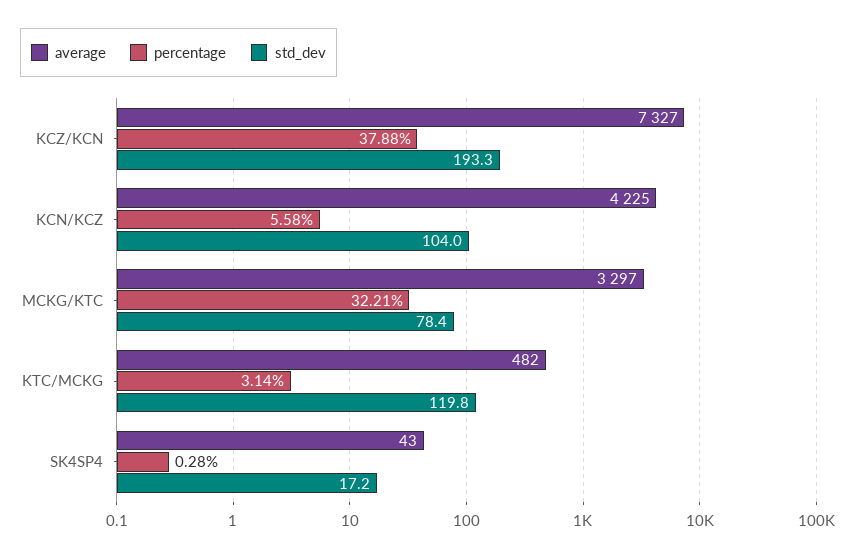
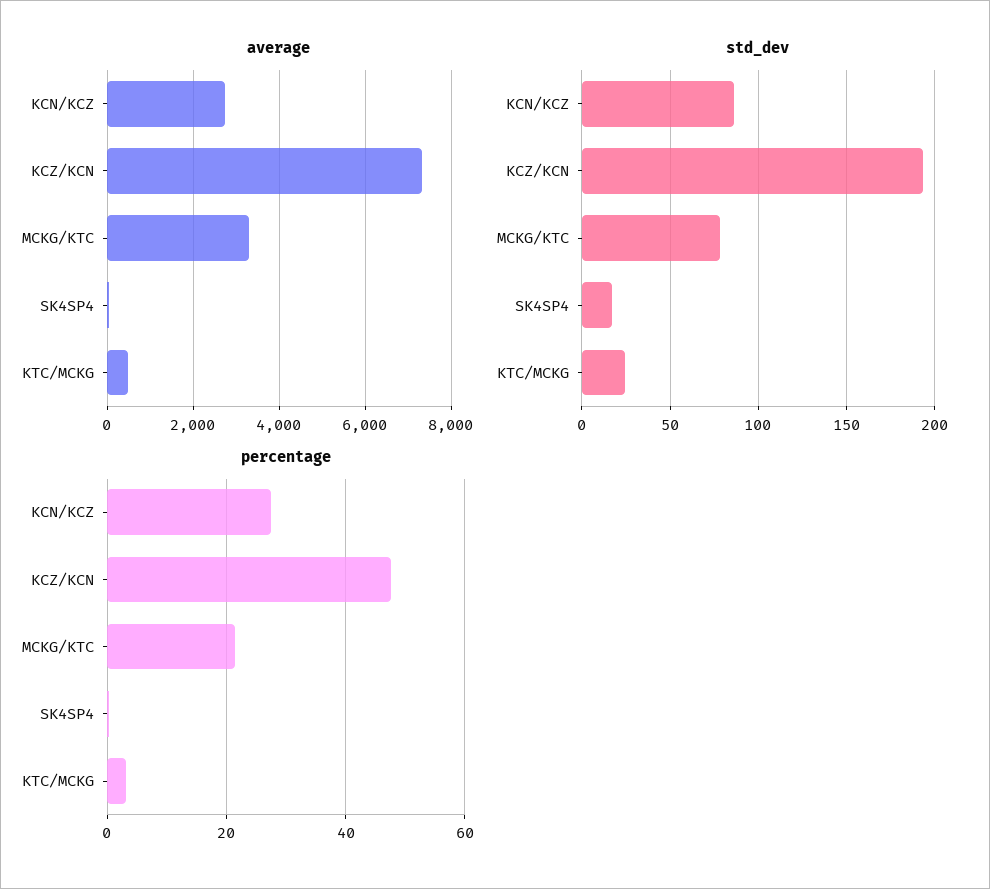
  {
    "average": {
      "KCZ/KCN": 7327,
-     "KCN/KCZ": 4225,
+     "KCN/KCZ": 2800,
      "MCKG/KTC": 3297,
      "KTC/MCKG": 482,
      "SK4SP4": 43
    },
    "percentage": {
-     "KCZ/KCN": 37.88,
+     "KCZ/KCN": 48,
-     "KCN/KCZ": 5.58,
+     "KCN/KCZ": 28,
-     "MCKG/KTC": 32.21,
+     "MCKG/KTC": 22,
      "KTC/MCKG": 3.14,
      "SK4SP4": 0.28
    },
    "std_dev": {
      "KCZ/KCN": 193.3,
-     "KCN/KCZ": 104,
+     "KCN/KCZ": 85,
      "MCKG/KTC": 78.4,
-     "KTC/MCKG": 119.8,
+     "KTC/MCKG": 25,
      "SK4SP4": 17.2
    }
  }

